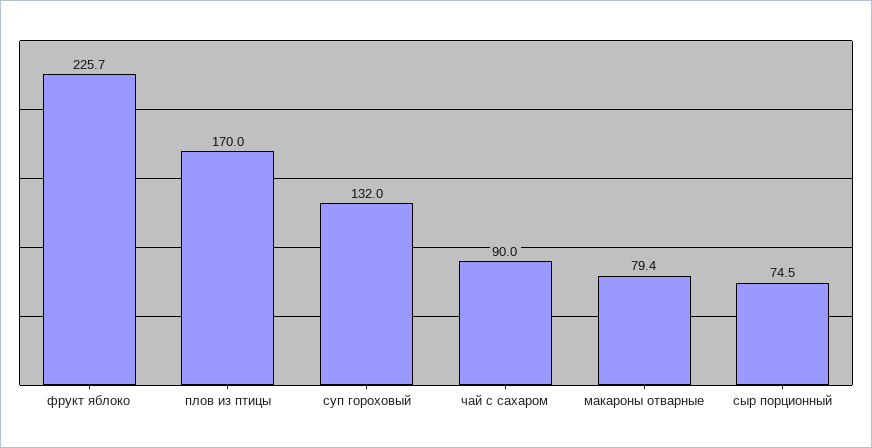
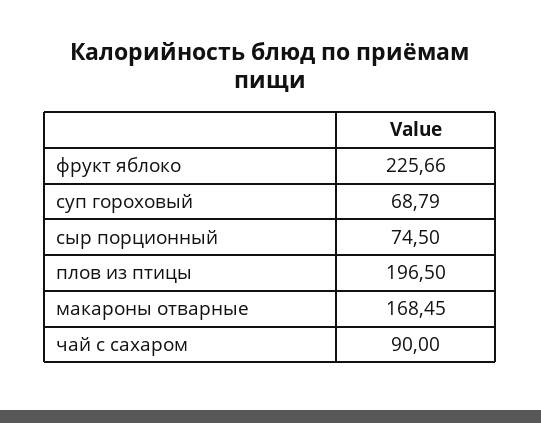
  {
    "фрукт яблоко": 225.66,
-   "плов из птицы": 170,
+   "плов из птицы": 196.5,
-   "суп гороховый": 132,
+   "суп гороховый": 68.79,
    "чай с сахаром": 90,
-   "макароны отварные": 79.4,
+   "макароны отварные": 168.45,
    "сыр порционный": 74.5
  }

